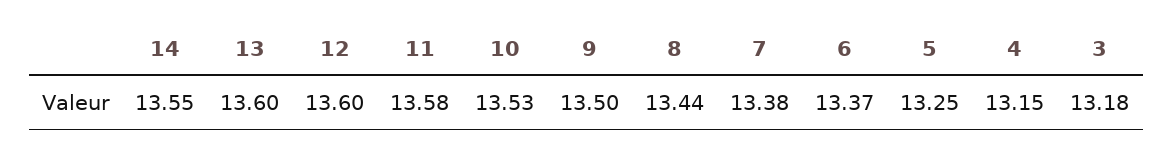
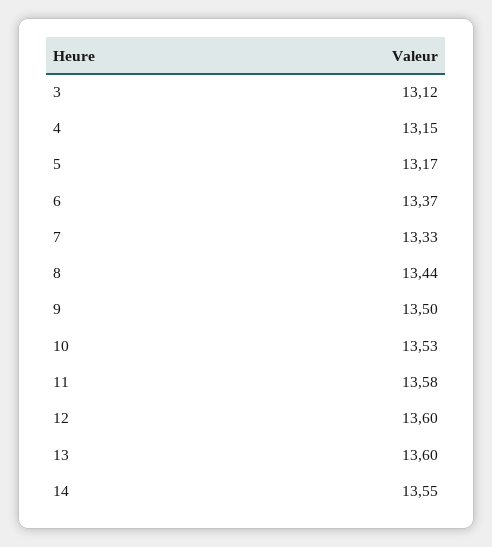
  {
    "14": 13.55,
    "13": 13.6,
    "12": 13.6,
    "11": 13.58,
    "10": 13.53,
    "9": 13.5,
    "8": 13.44,
-   "7": 13.38,
+   "7": 13.33,
    "6": 13.37,
-   "5": 13.25,
+   "5": 13.17,
    "4": 13.15,
-   "3": 13.18
+   "3": 13.12
  }

